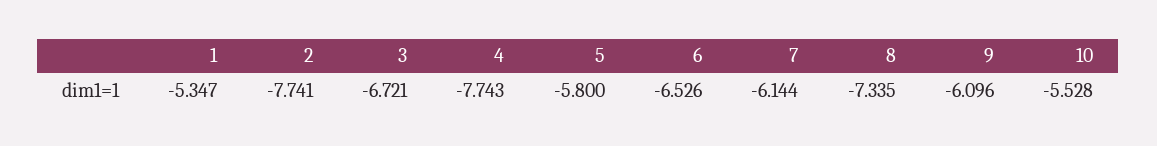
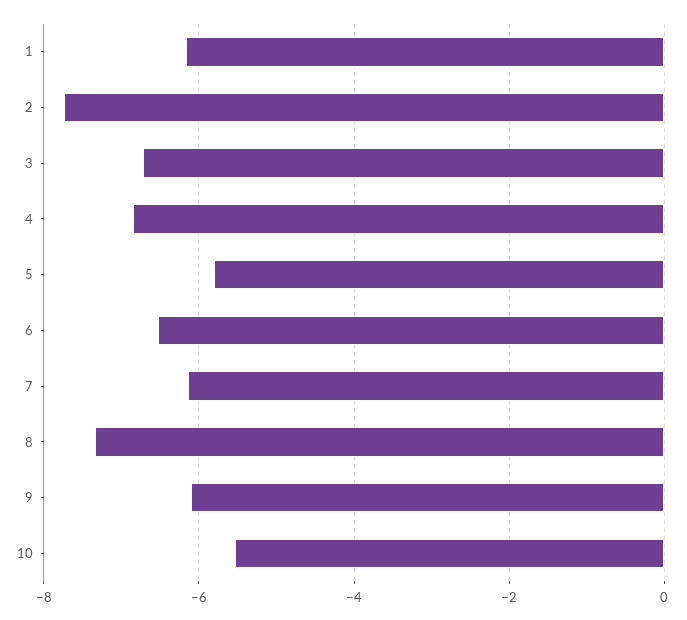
  {
-   "1": -5.347,
+   "1": -6.2,
    "2": -7.741,
    "3": -6.721,
-   "4": -7.743,
+   "4": -6.8,
    "5": -5.8,
    "6": -6.526,
    "7": -6.144,
    "8": -7.335,
    "9": -6.096,
    "10": -5.528
  }

